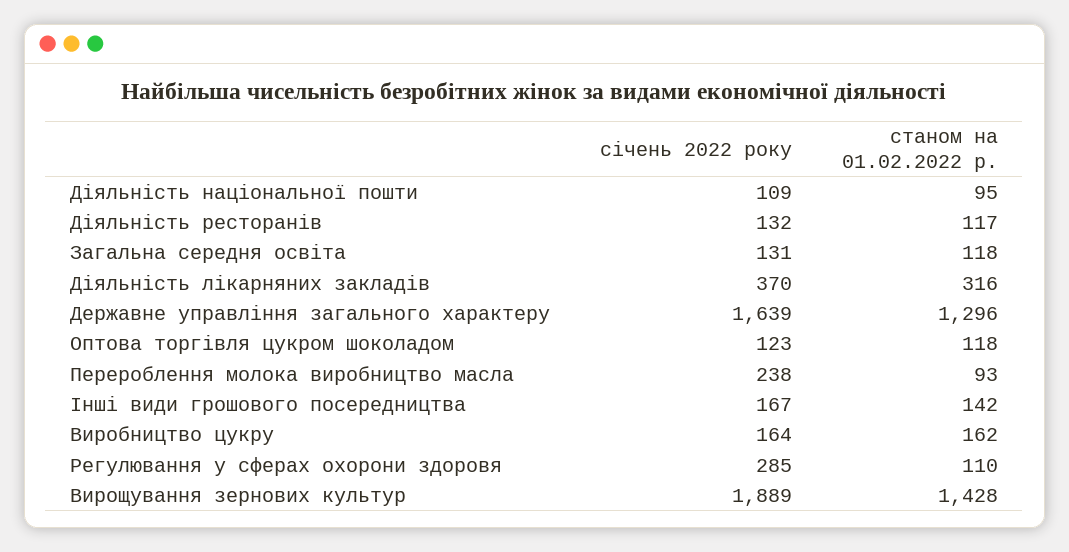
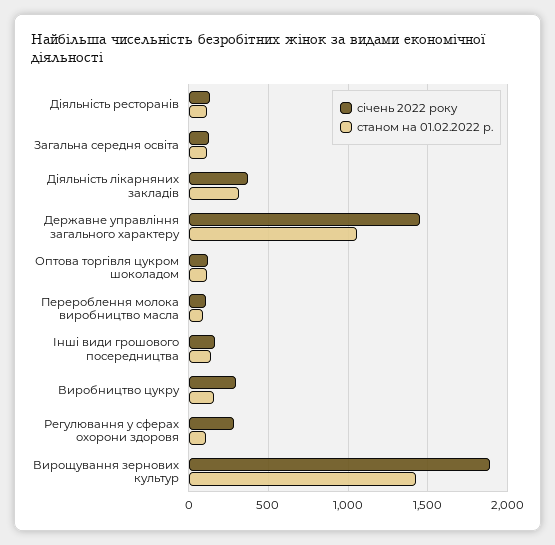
  {
    "січень 2022 року": {
-     "Діяльність національної пошти": 109,
      "Діяльність ресторанів": 132,
      "Загальна середня освіта": 131,
      "Діяльність лікарняних закладів": 370,
-     "Державне управління загального характеру": 1639,
+     "Державне управління загального характеру": 1450,
      "Оптова торгівля цукром шоколадом": 123,
-     "Перероблення молока виробництво масла": 238,
+     "Перероблення молока виробництво масла": 100,
      "Інші види грошового посередництва": 167,
-     "Виробництво цукру": 164,
+     "Виробництво цукру": 300,
      "Регулювання у сферах охорони здоровя": 285,
      "Вирощування зернових культур": 1889
    },
    "станом на 01.02.2022 р.": {
-     "Діяльність національної пошти": 95,
      "Діяльність ресторанів": 117,
      "Загальна середня освіта": 118,
      "Діяльність лікарняних закладів": 316,
-     "Державне управління загального характеру": 1296,
+     "Державне управління загального характеру": 1050,
      "Оптова торгівля цукром шоколадом": 118,
      "Перероблення молока виробництво масла": 93,
      "Інші види грошового посередництва": 142,
      "Виробництво цукру": 162,
      "Регулювання у сферах охорони здоровя": 110,
      "Вирощування зернових культур": 1428
    }
  }

